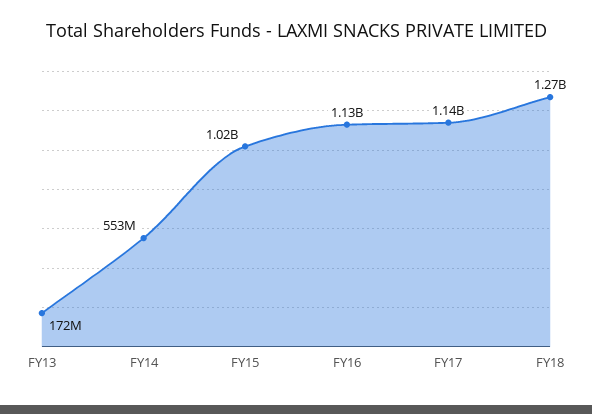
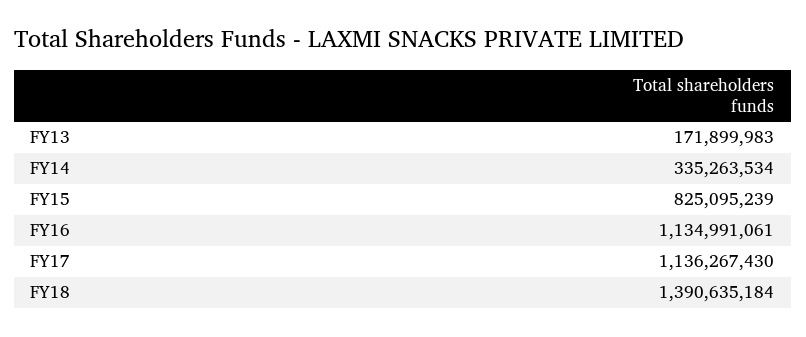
  {
    "FY13": 171899983,
-   "FY14": 553000000,
+   "FY14": 335263534,
-   "FY15": 1020000000,
+   "FY15": 825095239,
    "FY16": 1134991061,
    "FY17": 1136267430,
-   "FY18": 1270000000
+   "FY18": 1390635184
  }

